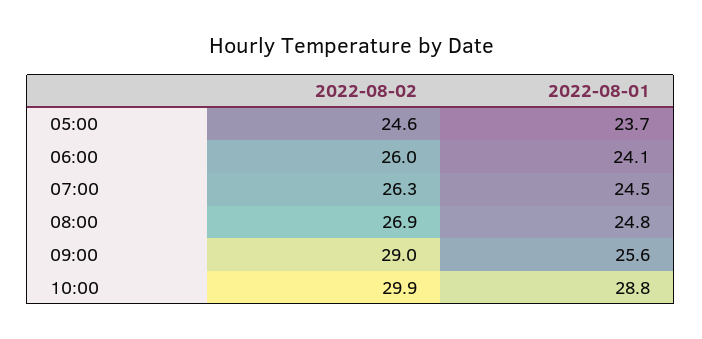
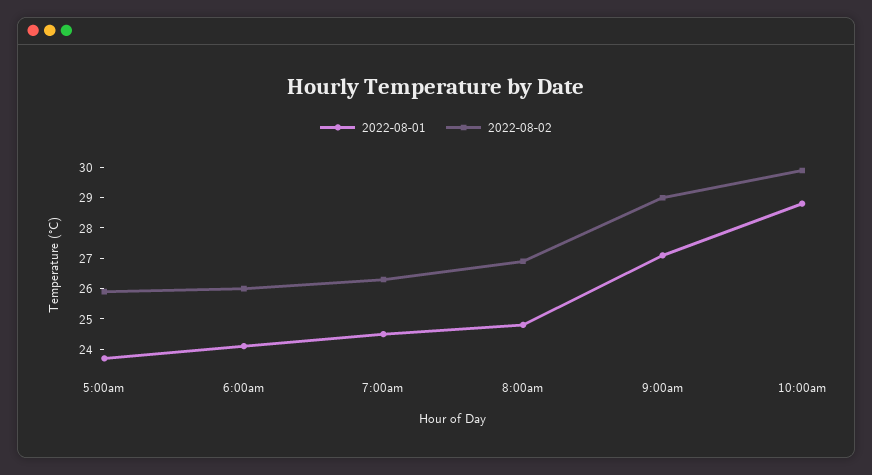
  {
    "2022-08-02": {
-     "05:00": 24.6,
+     "05:00": 26,
      "06:00": 26,
      "07:00": 26.3,
      "08:00": 26.9,
      "09:00": 29,
      "10:00": 29.9
    },
    "2022-08-01": {
      "05:00": 23.7,
      "06:00": 24.1,
      "07:00": 24.5,
      "08:00": 24.8,
-     "09:00": 25.6,
+     "09:00": 27,
      "10:00": 28.8
    }
  }

